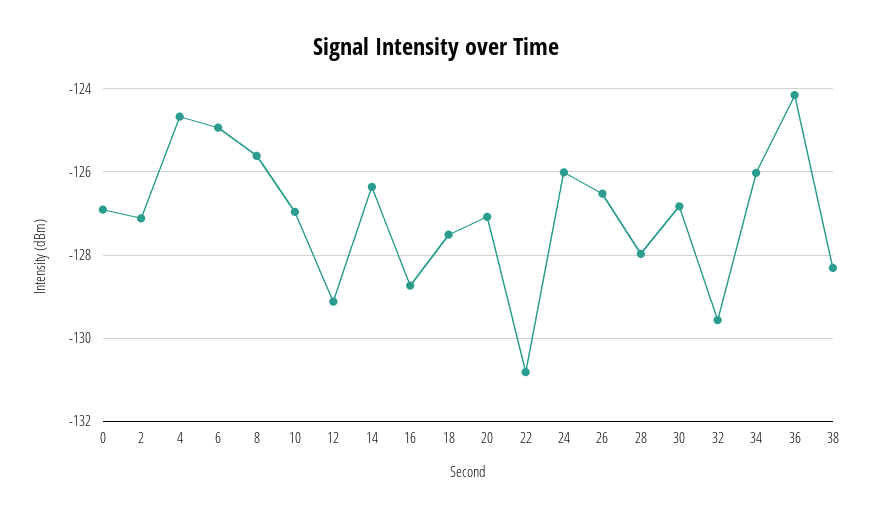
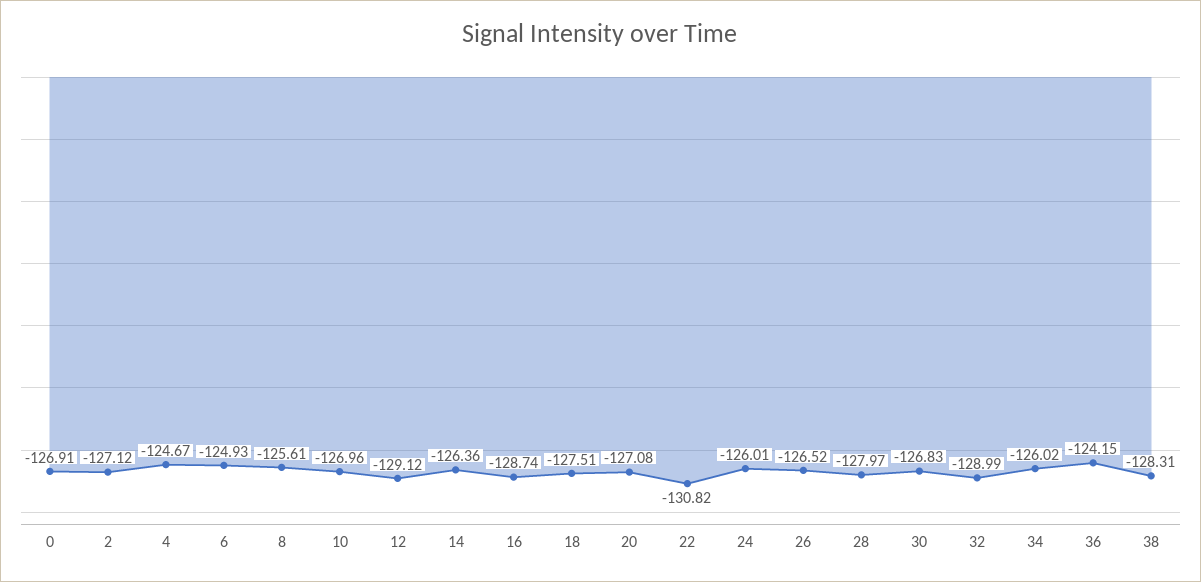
  {
    "0": -126.91,
    "2": -127.12,
    "4": -124.67,
    "6": -124.93,
    "8": -125.61,
    "10": -126.96,
    "12": -129.12,
    "14": -126.36,
    "16": -128.74,
    "18": -127.51,
    "20": -127.08,
    "22": -130.82,
    "24": -126.01,
    "26": -126.52,
    "28": -127.97,
    "30": -126.83,
-   "32": -129.6,
+   "32": -128.99,
    "34": -126.02,
    "36": -124.15,
    "38": -128.31
  }

